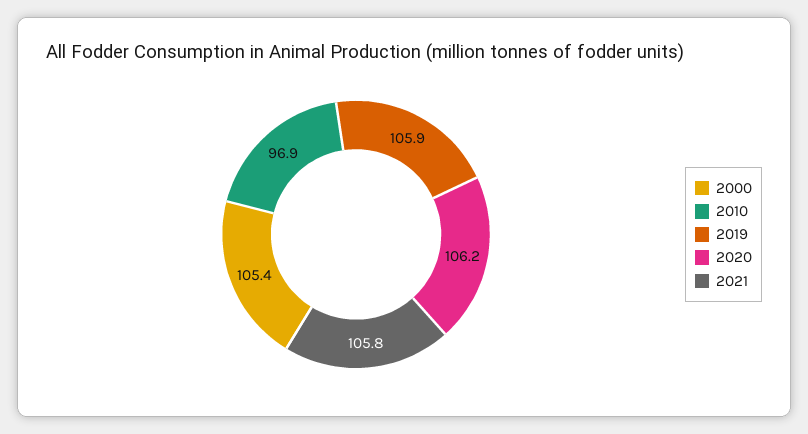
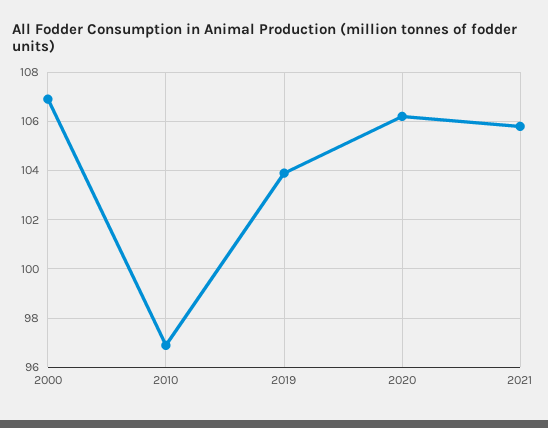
  {
-   "2000": 105.4,
+   "2000": 107,
    "2010": 96.9,
-   "2019": 105.9,
+   "2019": 104,
    "2020": 106.2,
    "2021": 105.8
  }

